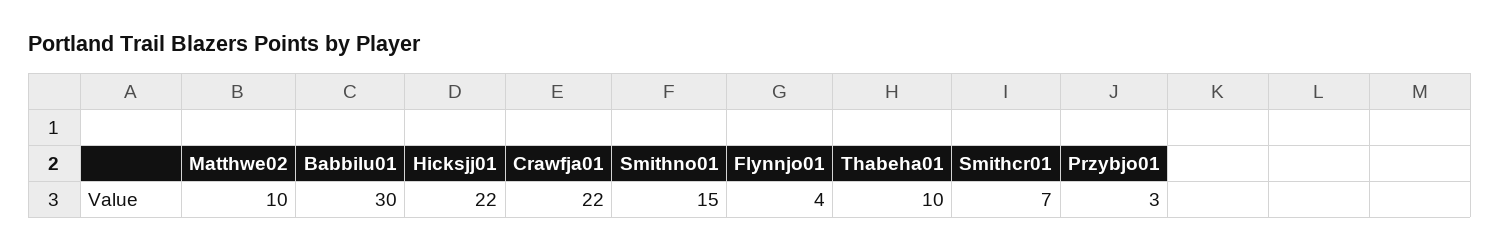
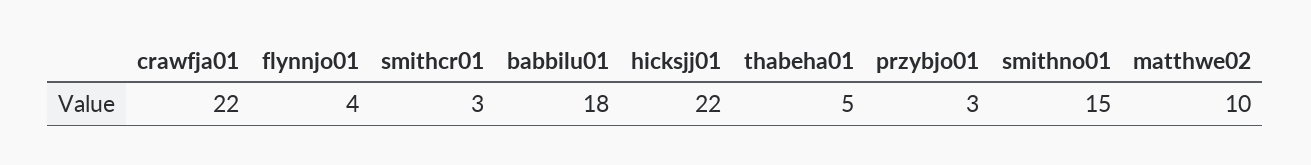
  {
    "Matthwe02": 10,
-   "Babbilu01": 30,
+   "Babbilu01": 18,
    "Hicksjj01": 22,
    "Crawfja01": 22,
    "Smithno01": 15,
    "Flynnjo01": 4,
-   "Thabeha01": 10,
+   "Thabeha01": 5,
-   "Smithcr01": 7,
+   "Smithcr01": 3,
    "Przybjo01": 3
  }

